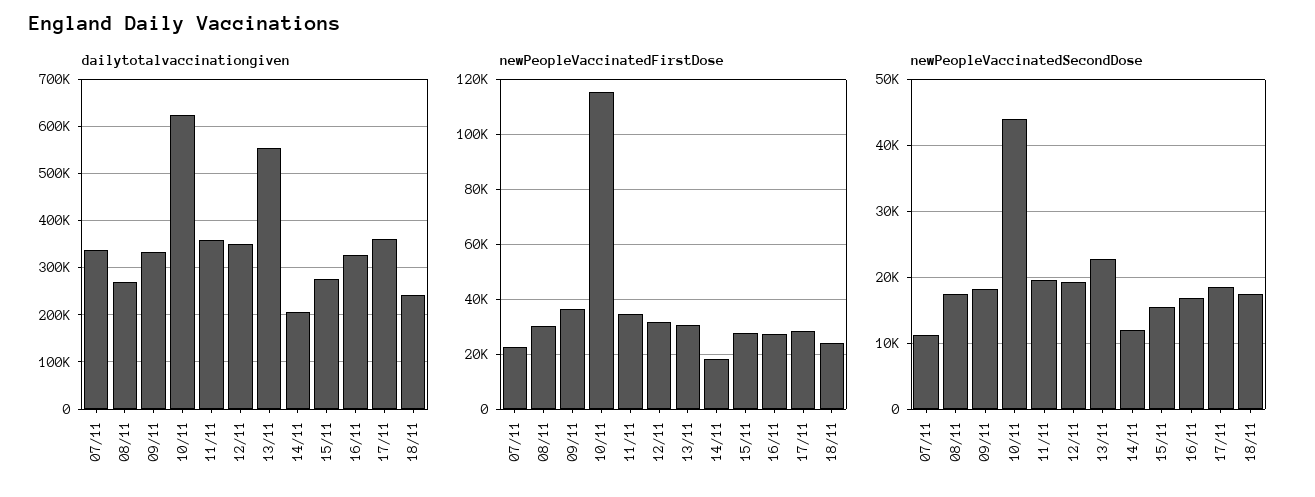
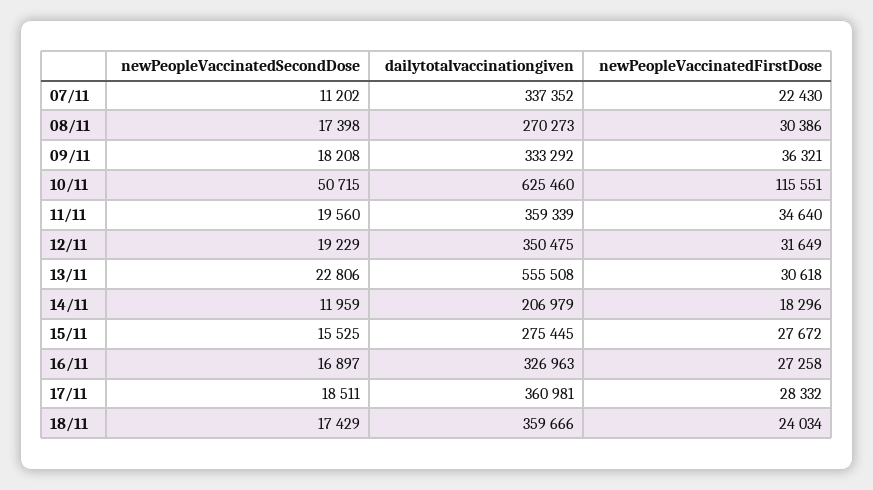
  {
    "dailytotalvaccinationgiven": {
      "07/11": 337352,
      "08/11": 270273,
      "09/11": 333292,
      "10/11": 625460,
      "11/11": 359339,
      "12/11": 350475,
      "13/11": 555508,
      "14/11": 206979,
      "15/11": 275445,
      "16/11": 326963,
      "17/11": 360981,
-     "18/11": 240000
+     "18/11": 359666
    },
    "newPeopleVaccinatedFirstDose": {
      "07/11": 22430,
      "08/11": 30386,
      "09/11": 36321,
      "10/11": 115551,
      "11/11": 34640,
      "12/11": 31649,
      "13/11": 30618,
      "14/11": 18296,
      "15/11": 27672,
      "16/11": 27258,
      "17/11": 28332,
      "18/11": 24034
    },
    "newPeopleVaccinatedSecondDose": {
      "07/11": 11202,
      "08/11": 17398,
      "09/11": 18208,
-     "10/11": 44000,
+     "10/11": 50715,
      "11/11": 19560,
      "12/11": 19229,
      "13/11": 22806,
      "14/11": 11959,
      "15/11": 15525,
      "16/11": 16897,
      "17/11": 18511,
      "18/11": 17429
    }
  }

